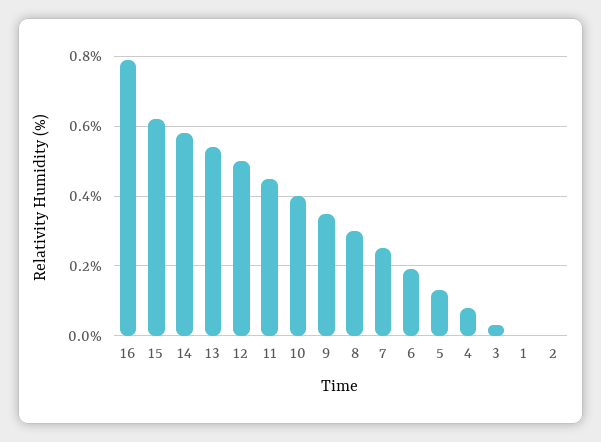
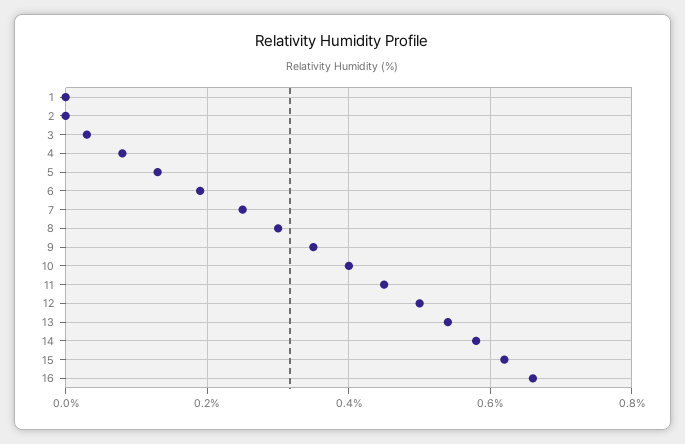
  {
-   "16": 0.8,
+   "16": 0.65,
    "15": 0.6,
    "14": 0.6,
    "13": 0.55,
    "12": 0.5,
    "11": 0.45,
    "10": 0.4,
    "9": 0.35,
    "8": 0.3,
    "7": 0.25,
    "6": 0.2,
    "5": 0.15,
    "4": 0.1,
    "3": 0.05,
    "1": 0,
    "2": 0
  }

